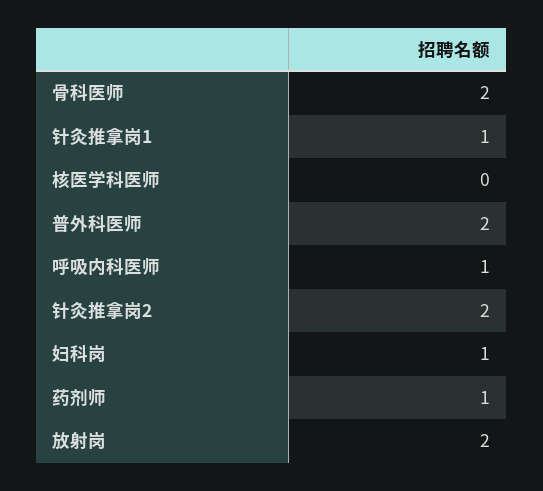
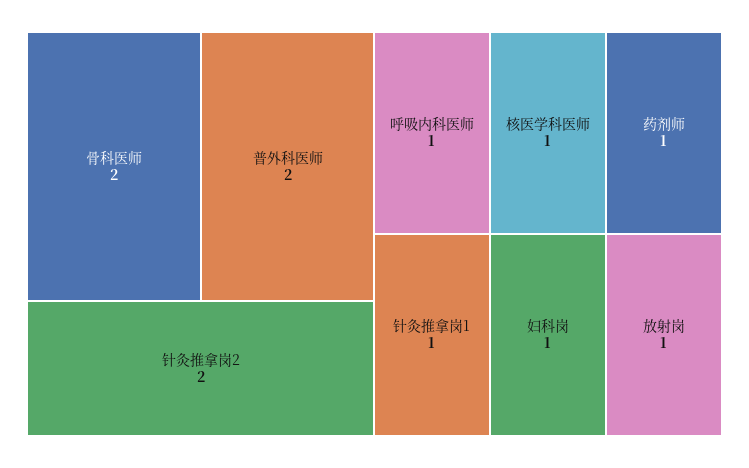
  {
    "骨科医师": 2,
    "针灸推拿岗1": 1,
-   "核医学科医师": 0,
+   "核医学科医师": 1,
    "普外科医师": 2,
    "呼吸内科医师": 1,
    "针灸推拿岗2": 2,
    "妇科岗": 1,
    "药剂师": 1,
-   "放射岗": 2
+   "放射岗": 1
  }

